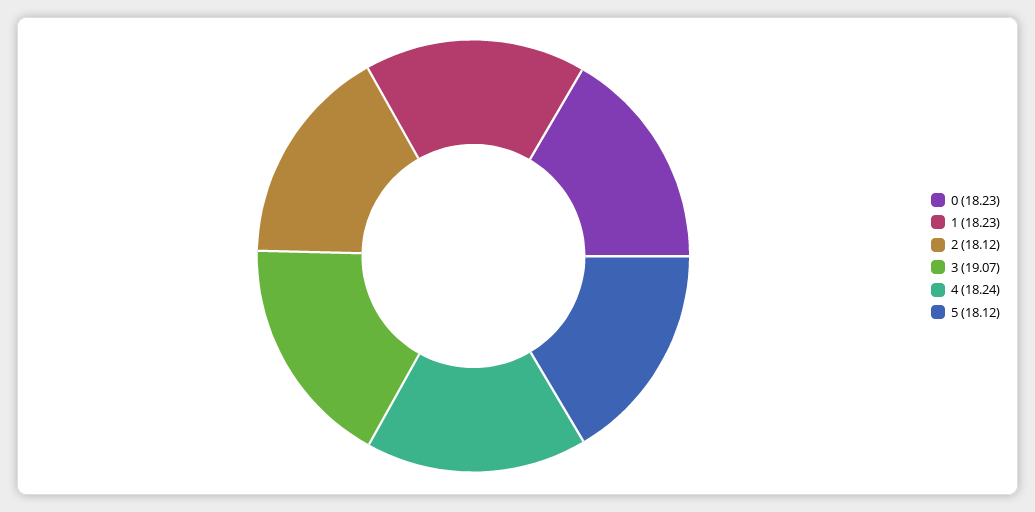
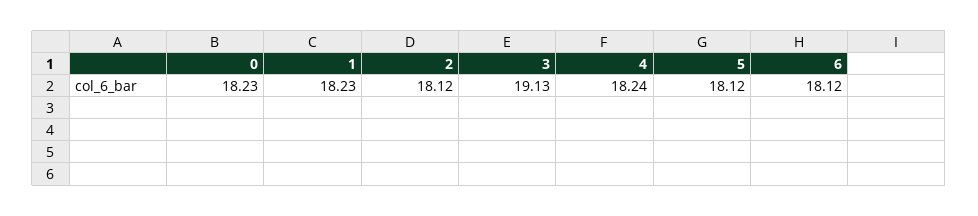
  {
    "0": 18.23,
    "1": 18.23,
    "2": 18.12,
-   "3": 19.07,
+   "3": 19.13,
    "4": 18.24,
-   "5": 18.12
+   "5": 18.12,
+   "6": 18.12
  }

